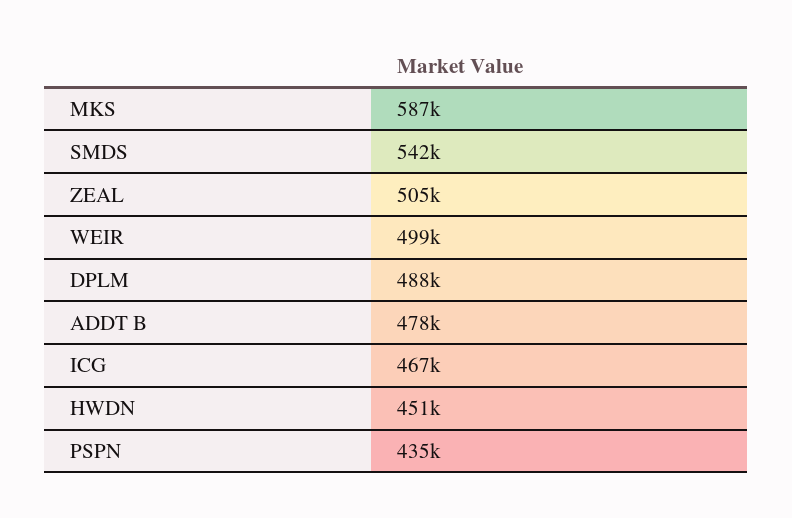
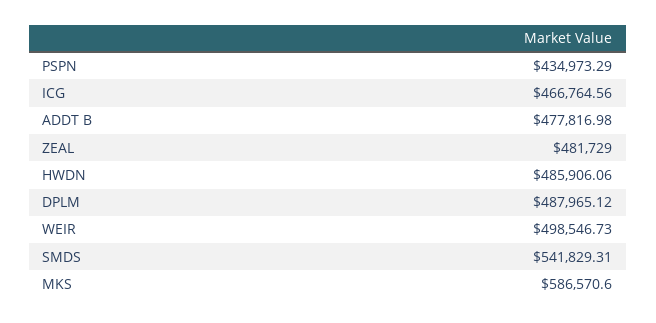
  {
    "MKS": 586570.6,
    "SMDS": 541829.31,
-   "ZEAL": 505000,
+   "ZEAL": 481729,
    "WEIR": 498546.73,
    "DPLM": 487965.12,
    "ADDT B": 477816.98,
    "ICG": 466764.56,
-   "HWDN": 451000,
+   "HWDN": 485906.06,
    "PSPN": 434973.29
  }

